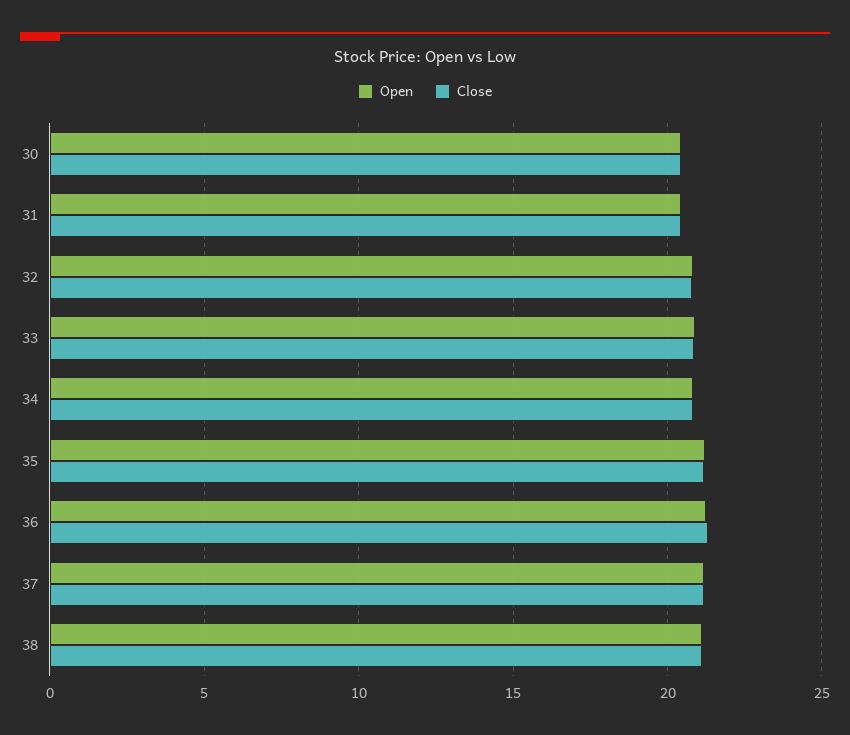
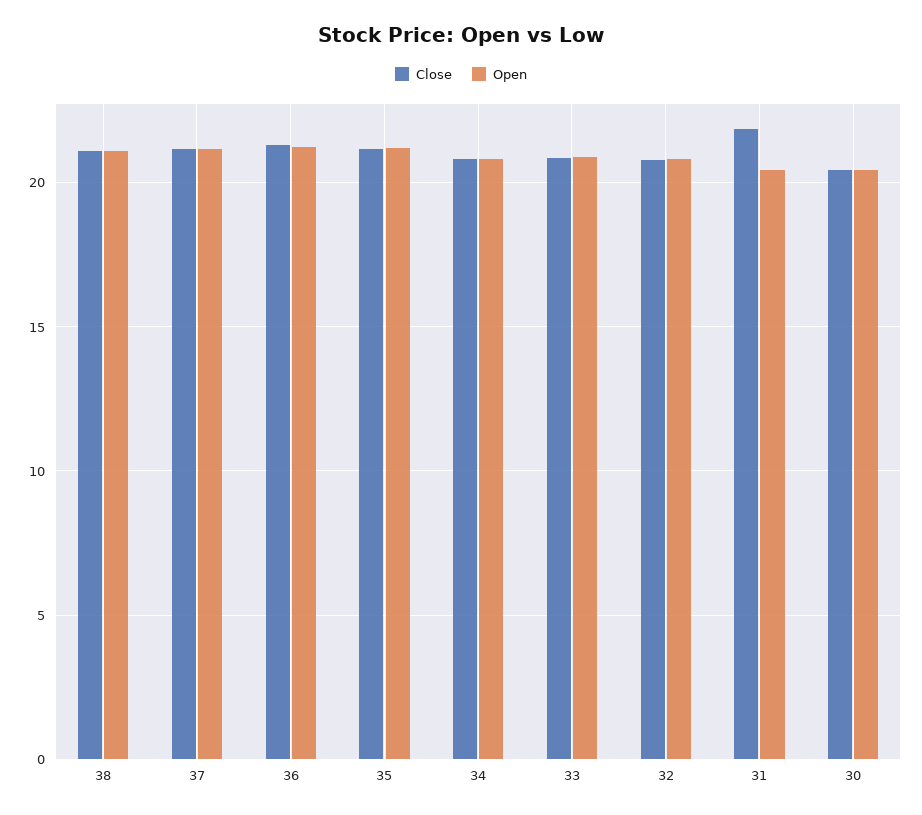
  {
    "Open": {
      "30": 20.5,
      "31": 20.5,
      "32": 21,
      "33": 21,
      "34": 21,
      "35": 21,
      "36": 21.5,
      "37": 21,
      "38": 21
    },
    "Close": {
      "30": 20.5,
-     "31": 20.5,
+     "31": 22,
      "32": 21,
      "33": 21,
      "34": 21,
      "35": 21,
      "36": 21.5,
      "37": 21,
      "38": 21
    }
  }

